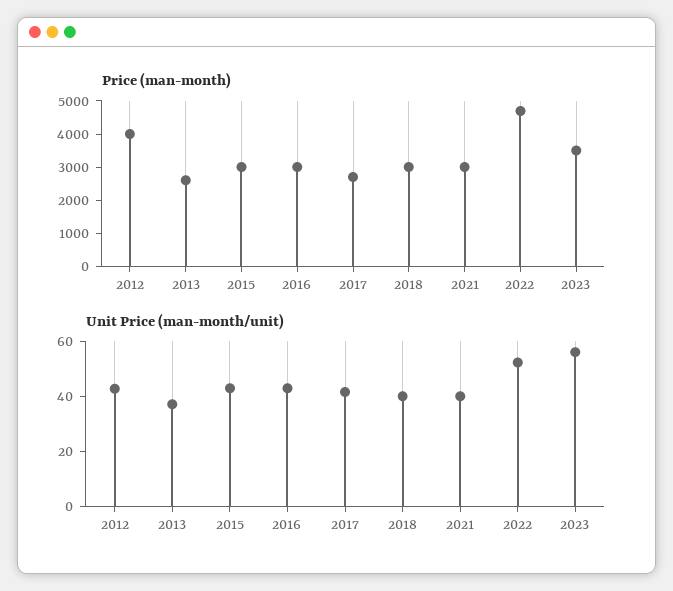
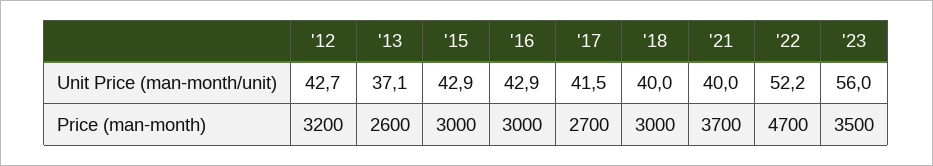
  {
    "Price (man-month)": {
-     "2012": 4000,
+     "2012": 3200,
      "2013": 2600,
      "2015": 3000,
      "2016": 3000,
      "2017": 2700,
      "2018": 3000,
-     "2021": 3000,
+     "2021": 3700,
      "2022": 4700,
      "2023": 3500
    },
    "Unit Price (man-month/unit)": {
      "2012": 42.7,
      "2013": 37.1,
      "2015": 42.9,
      "2016": 42.9,
      "2017": 41.5,
      "2018": 40,
      "2021": 40,
      "2022": 52.2,
      "2023": 56
    }
  }

